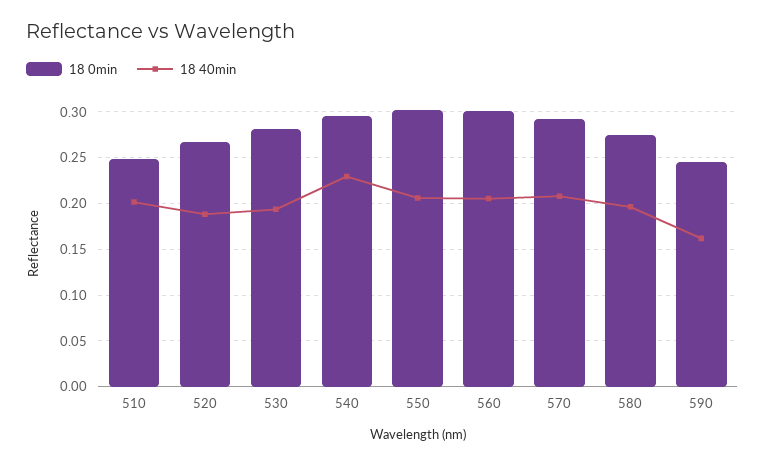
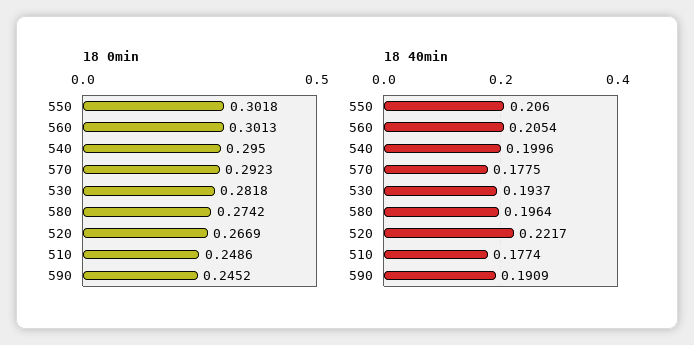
  {
    "18 0min": {
      "510": 0.2486,
      "520": 0.2669,
      "530": 0.2818,
      "540": 0.295,
      "550": 0.3018,
      "560": 0.3013,
      "570": 0.2923,
      "580": 0.2742,
      "590": 0.2452
    },
    "18 40min": {
-     "510": 0.2,
+     "510": 0.1774,
-     "520": 0.19,
+     "520": 0.2217,
      "530": 0.1937,
-     "540": 0.23,
+     "540": 0.1996,
      "550": 0.206,
      "560": 0.2054,
-     "570": 0.21,
+     "570": 0.1775,
      "580": 0.1964,
-     "590": 0.16
+     "590": 0.1909
    }
  }

